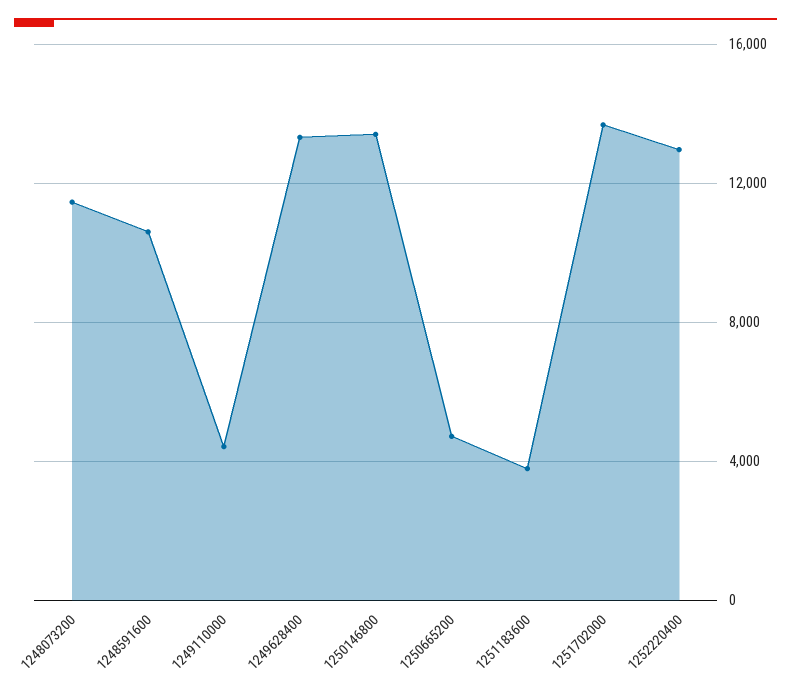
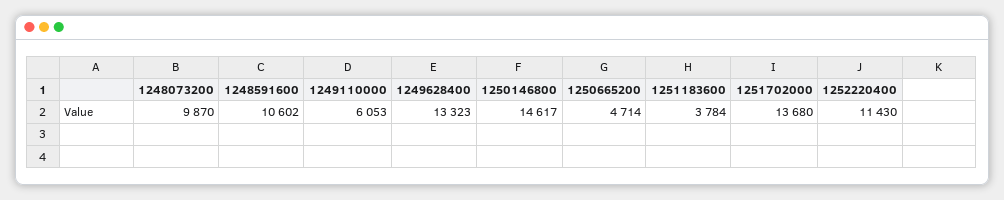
  {
-   "1248073200": 11500,
+   "1248073200": 9870,
    "1248591600": 10602,
-   "1249110000": 4500,
+   "1249110000": 6053,
    "1249628400": 13323,
-   "1250146800": 13500,
+   "1250146800": 14617,
    "1250665200": 4714,
    "1251183600": 3784,
    "1251702000": 13680,
-   "1252220400": 13000
+   "1252220400": 11430
  }

